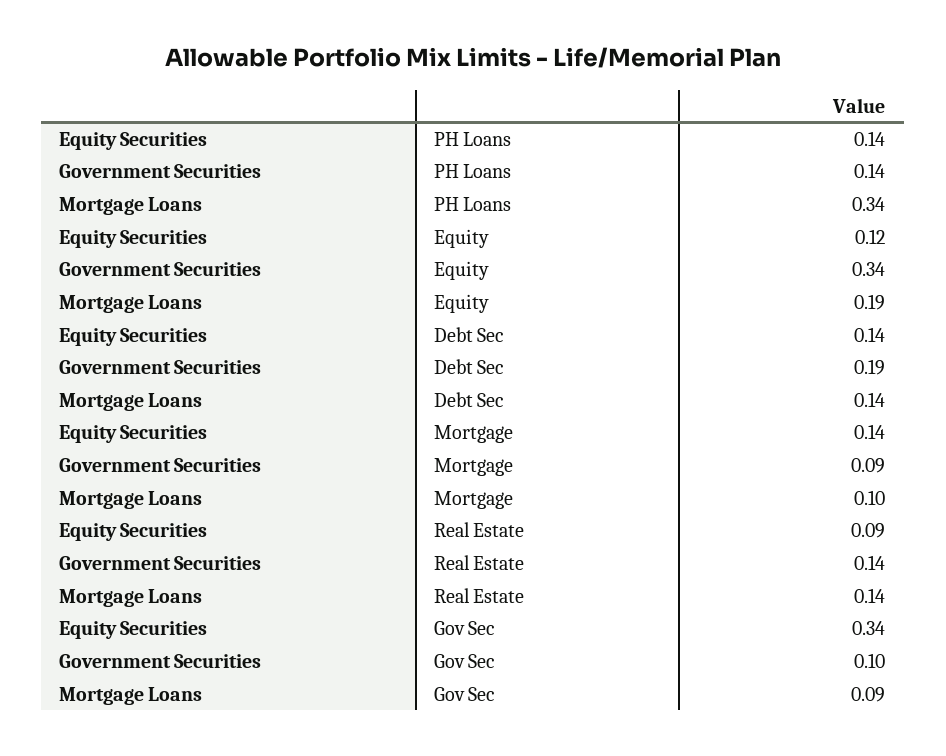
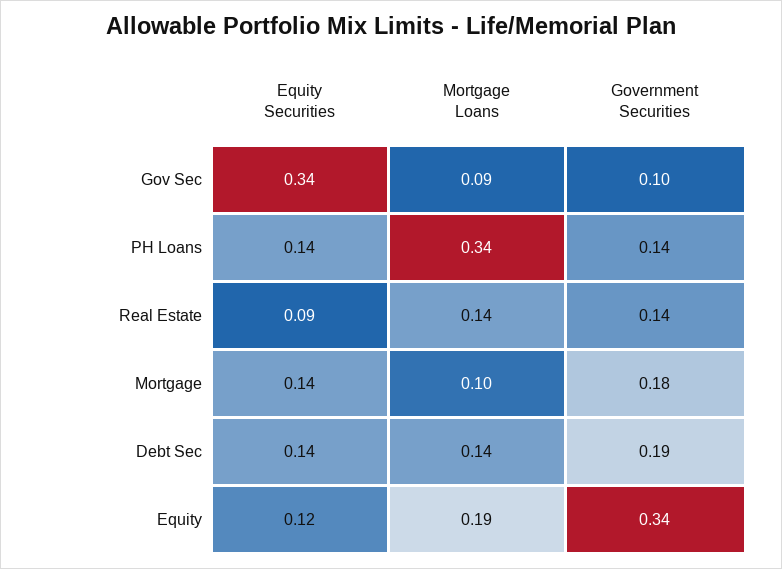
  {
    "Equity Securities": {
      "PH Loans": 0.14,
      "Equity": 0.12,
      "Debt Sec": 0.14,
      "Mortgage": 0.14,
      "Real Estate": 0.09,
      "Gov Sec": 0.34
    },
    "Government Securities": {
      "PH Loans": 0.14,
      "Equity": 0.34,
      "Debt Sec": 0.19,
-     "Mortgage": 0.09,
+     "Mortgage": 0.18,
      "Real Estate": 0.14,
      "Gov Sec": 0.1
    },
    "Mortgage Loans": {
      "PH Loans": 0.34,
      "Equity": 0.19,
      "Debt Sec": 0.14,
      "Mortgage": 0.1,
      "Real Estate": 0.14,
      "Gov Sec": 0.09
    }
  }

